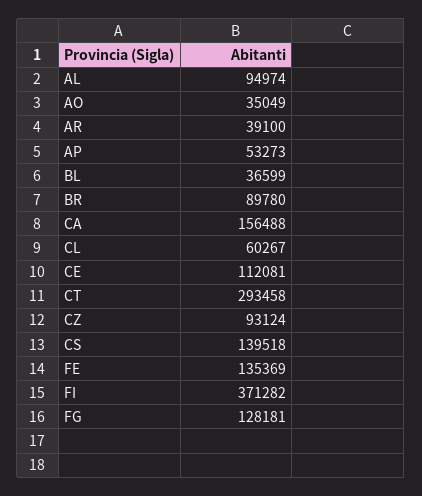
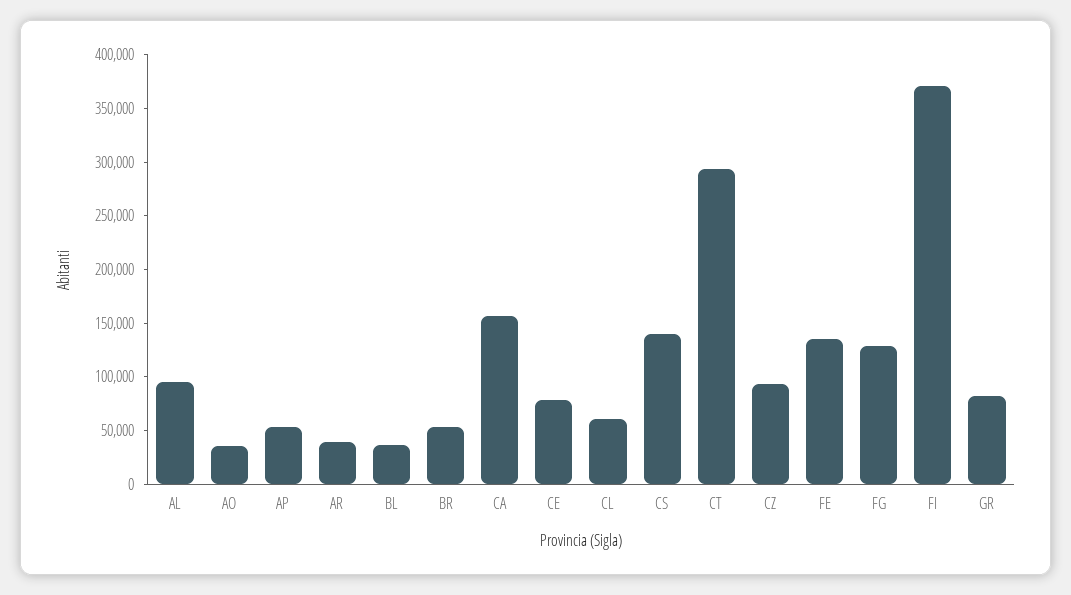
  {
    "AL": 94974,
    "AO": 35049,
    "AR": 39100,
    "AP": 53273,
    "BL": 36599,
-   "BR": 89780,
+   "BR": 50000,
    "CA": 156488,
    "CL": 60267,
-   "CE": 112081,
+   "CE": 80000,
    "CT": 293458,
    "CZ": 93124,
    "CS": 139518,
    "FE": 135369,
    "FI": 371282,
-   "FG": 128181
+   "FG": 128181,
+   "GR": 80000
  }

